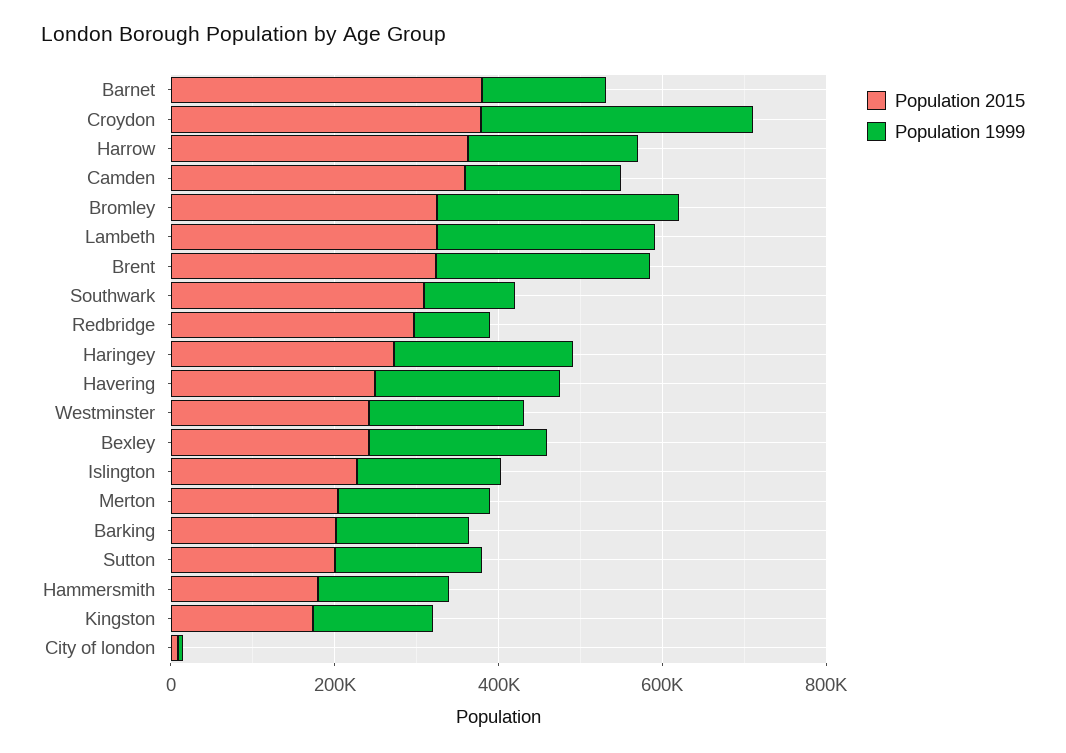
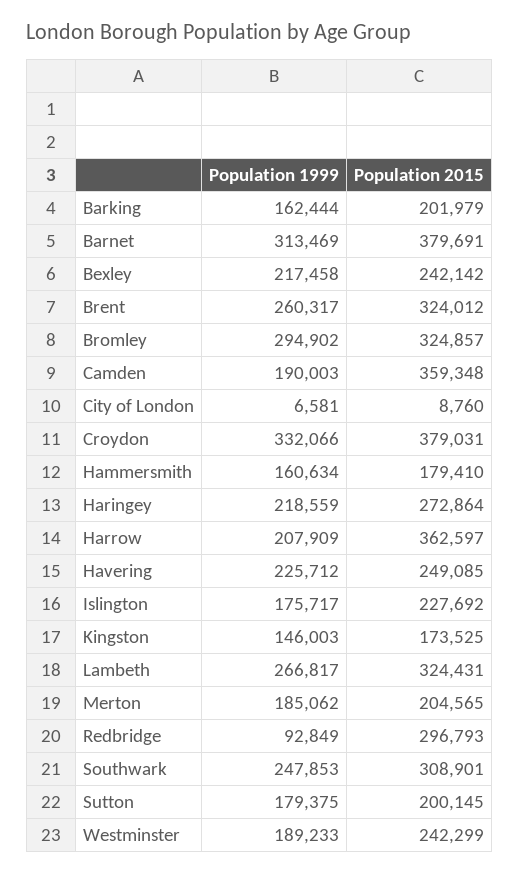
  {
    "Population 2015": {
      "Barnet": 379691,
      "Croydon": 379031,
      "Harrow": 362597,
      "Camden": 359348,
      "Bromley": 324857,
      "Lambeth": 324431,
      "Brent": 324012,
      "Southwark": 308901,
      "Redbridge": 296793,
      "Haringey": 272864,
      "Havering": 249085,
      "Westminster": 242299,
      "Bexley": 242142,
      "Islington": 227692,
      "Merton": 204565,
      "Barking": 201979,
      "Sutton": 200145,
      "Hammersmith": 179410,
      "Kingston": 173525,
      "City of london": 8760
    },
    "Population 1999": {
-     "Barnet": 150000,
+     "Barnet": 313469,
      "Croydon": 332066,
      "Harrow": 207909,
      "Camden": 190003,
      "Bromley": 294902,
      "Lambeth": 266817,
      "Brent": 260317,
-     "Southwark": 100000,
+     "Southwark": 247853,
      "Redbridge": 92849,
      "Haringey": 218559,
      "Havering": 225712,
      "Westminster": 189233,
      "Bexley": 217458,
      "Islington": 175717,
      "Merton": 185062,
      "Barking": 162444,
      "Sutton": 179375,
      "Hammersmith": 160634,
      "Kingston": 146003,
      "City of london": 6581
    }
  }

